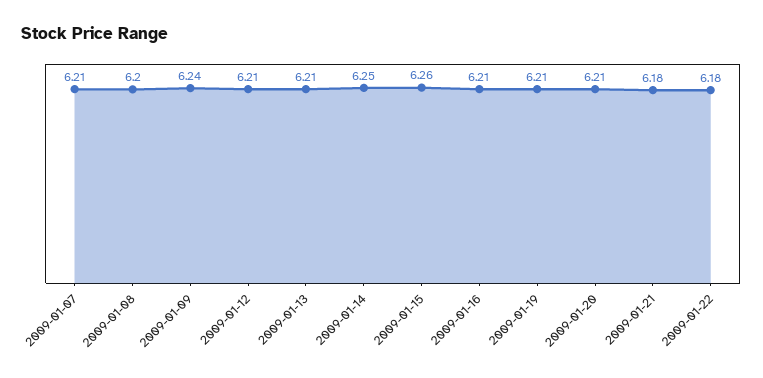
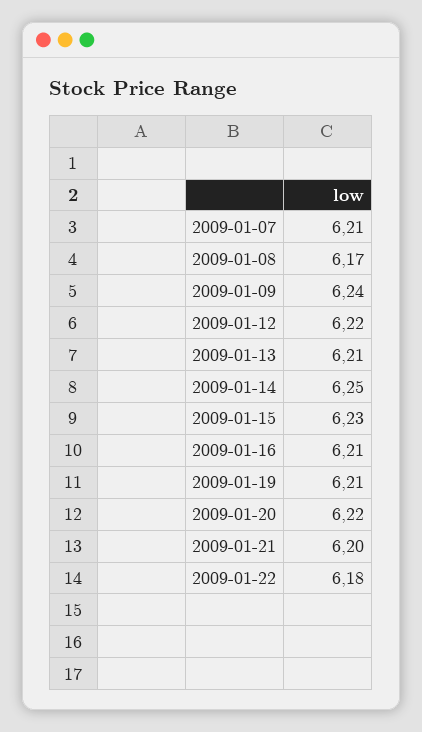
  {
    "2009-01-07": 6.21,
-   "2009-01-08": 6.2,
+   "2009-01-08": 6.17,
    "2009-01-09": 6.24,
-   "2009-01-12": 6.21,
+   "2009-01-12": 6.22,
    "2009-01-13": 6.21,
    "2009-01-14": 6.25,
-   "2009-01-15": 6.26,
+   "2009-01-15": 6.23,
    "2009-01-16": 6.21,
    "2009-01-19": 6.21,
-   "2009-01-20": 6.21,
+   "2009-01-20": 6.22,
-   "2009-01-21": 6.18,
+   "2009-01-21": 6.2,
    "2009-01-22": 6.18
  }

